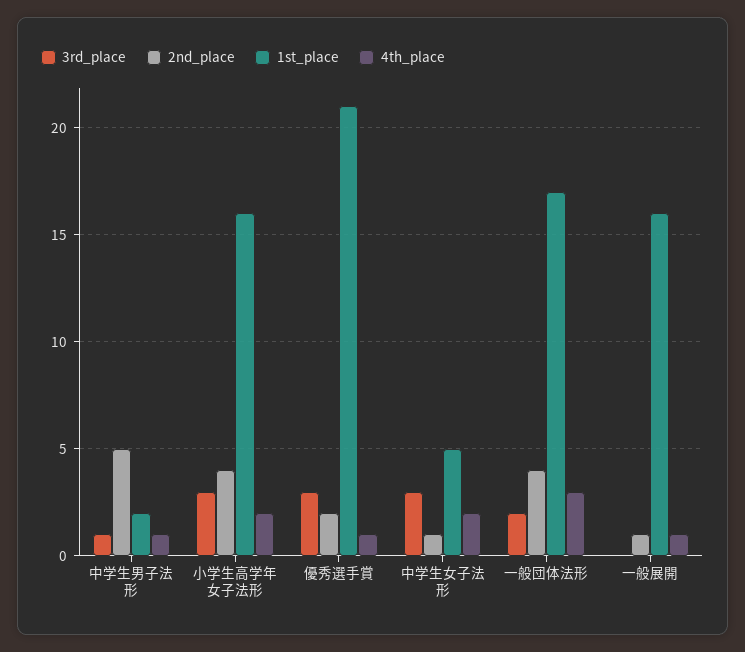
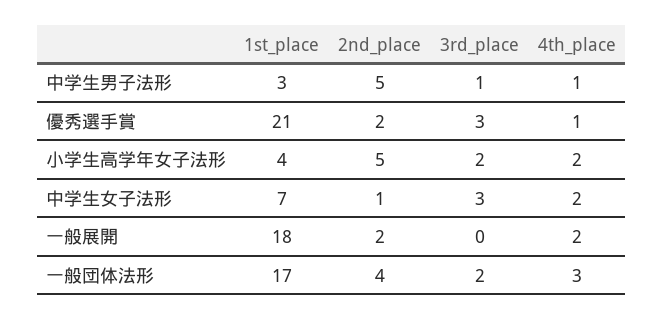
  {
    "3rd_place": {
      "中学生男子法形": 1,
-     "小学生高学年女子法形": 3,
+     "小学生高学年女子法形": 2,
      "優秀選手賞": 3,
      "中学生女子法形": 3,
      "一般団体法形": 2,
      "一般展開": 0
    },
    "2nd_place": {
      "中学生男子法形": 5,
-     "小学生高学年女子法形": 4,
+     "小学生高学年女子法形": 5,
      "優秀選手賞": 2,
      "中学生女子法形": 1,
      "一般団体法形": 4,
-     "一般展開": 1
+     "一般展開": 2
    },
    "1st_place": {
-     "中学生男子法形": 2,
+     "中学生男子法形": 3,
-     "小学生高学年女子法形": 16,
+     "小学生高学年女子法形": 4,
      "優秀選手賞": 21,
-     "中学生女子法形": 5,
+     "中学生女子法形": 7,
      "一般団体法形": 17,
-     "一般展開": 16
+     "一般展開": 18
    },
    "4th_place": {
      "中学生男子法形": 1,
      "小学生高学年女子法形": 2,
      "優秀選手賞": 1,
      "中学生女子法形": 2,
      "一般団体法形": 3,
-     "一般展開": 1
+     "一般展開": 2
    }
  }

